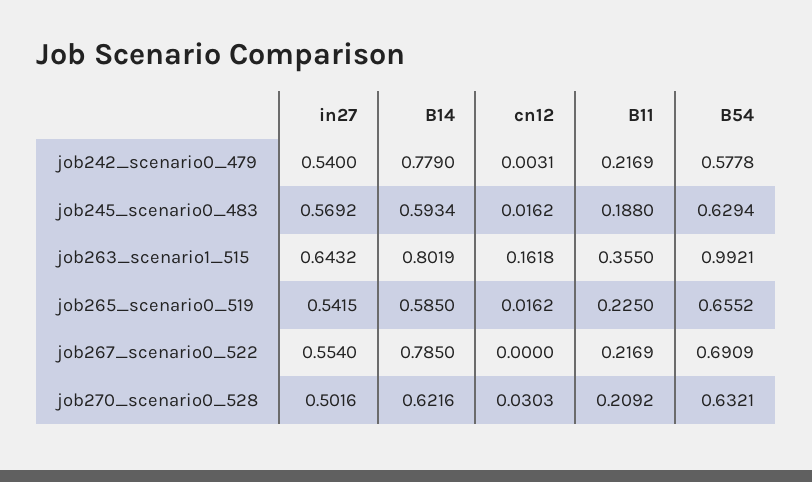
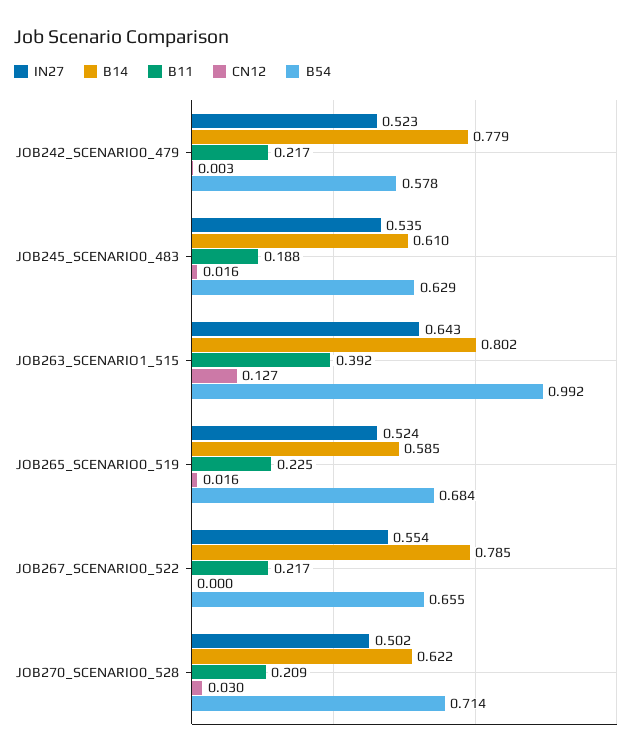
  {
    "in27": {
-     "job242_scenario0_479": 0.54,
+     "job242_scenario0_479": 0.523,
-     "job245_scenario0_483": 0.5692,
+     "job245_scenario0_483": 0.535,
      "job263_scenario1_515": 0.6432,
-     "job265_scenario0_519": 0.5415,
+     "job265_scenario0_519": 0.524,
      "job267_scenario0_522": 0.554,
      "job270_scenario0_528": 0.5016
    },
    "B14": {
      "job242_scenario0_479": 0.779,
-     "job245_scenario0_483": 0.5934,
+     "job245_scenario0_483": 0.61,
      "job263_scenario1_515": 0.8019,
      "job265_scenario0_519": 0.585,
      "job267_scenario0_522": 0.785,
      "job270_scenario0_528": 0.6216
    },
    "cn12": {
      "job242_scenario0_479": 0.0031,
      "job245_scenario0_483": 0.0162,
-     "job263_scenario1_515": 0.1618,
+     "job263_scenario1_515": 0.127,
      "job265_scenario0_519": 0.0162,
      "job267_scenario0_522": 0,
      "job270_scenario0_528": 0.0303
    },
    "B11": {
      "job242_scenario0_479": 0.2169,
      "job245_scenario0_483": 0.188,
-     "job263_scenario1_515": 0.355,
+     "job263_scenario1_515": 0.392,
      "job265_scenario0_519": 0.225,
      "job267_scenario0_522": 0.2169,
      "job270_scenario0_528": 0.2092
    },
    "B54": {
      "job242_scenario0_479": 0.5778,
      "job245_scenario0_483": 0.6294,
      "job263_scenario1_515": 0.9921,
-     "job265_scenario0_519": 0.6552,
+     "job265_scenario0_519": 0.684,
-     "job267_scenario0_522": 0.6909,
+     "job267_scenario0_522": 0.655,
-     "job270_scenario0_528": 0.6321
+     "job270_scenario0_528": 0.714
    }
  }

